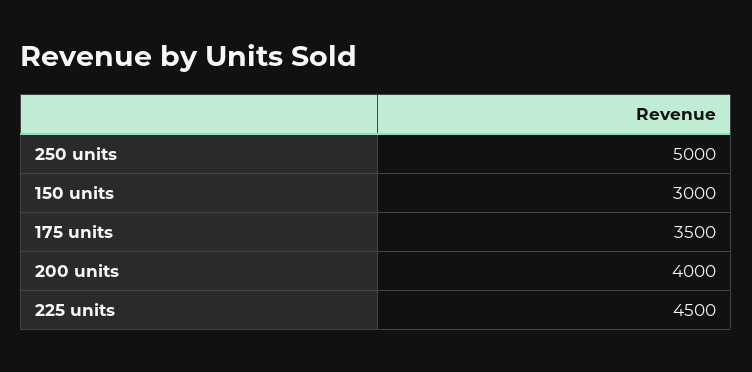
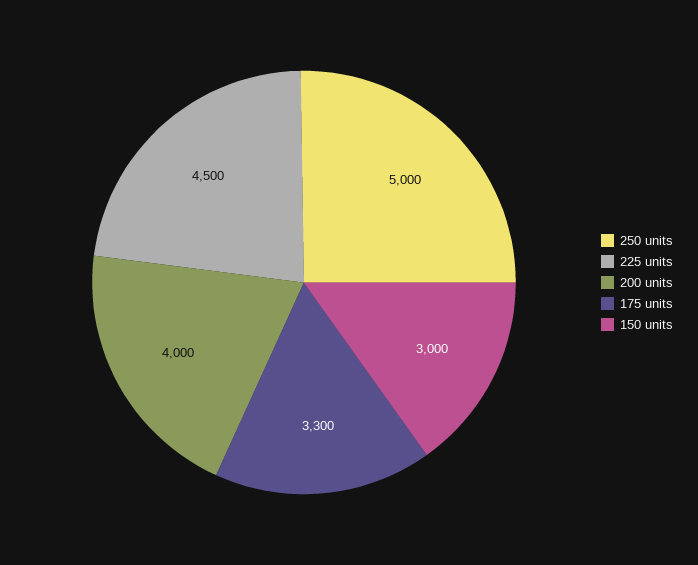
  {
    "250 units": 5000,
    "150 units": 3000,
-   "175 units": 3500,
+   "175 units": 3300,
    "200 units": 4000,
    "225 units": 4500
  }

